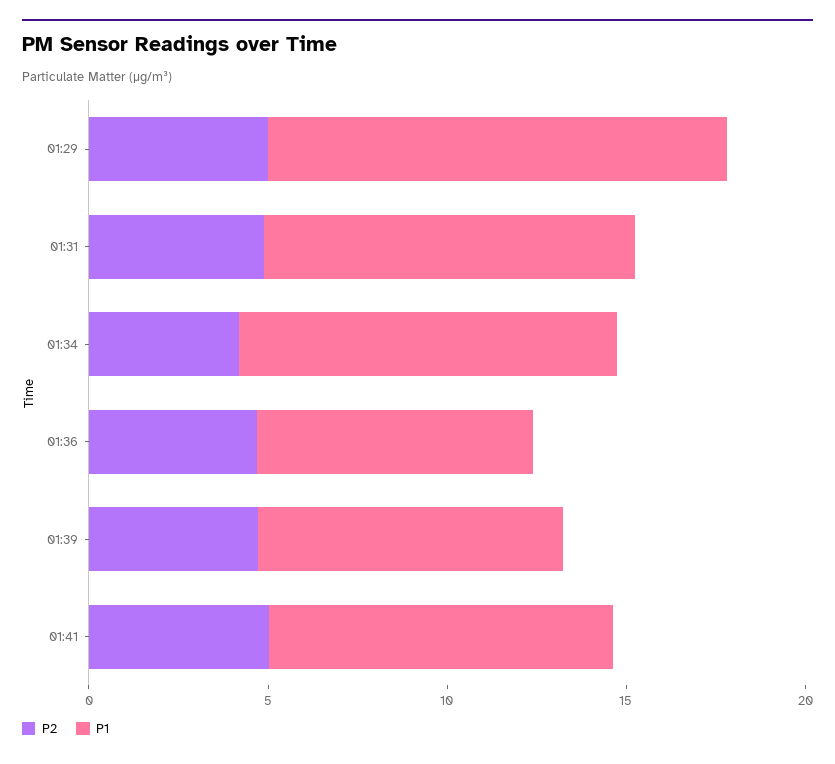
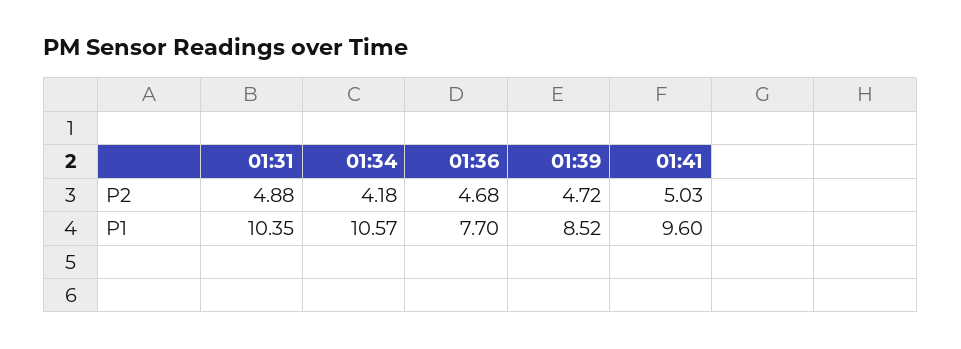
  {
    "P2": {
-     "01:29": 5,
      "01:31": 4.88,
      "01:34": 4.18,
      "01:36": 4.68,
      "01:39": 4.72,
      "01:41": 5.03
    },
    "P1": {
-     "01:29": 13,
      "01:31": 10.35,
      "01:34": 10.57,
      "01:36": 7.7,
      "01:39": 8.52,
      "01:41": 9.6
    }
  }

